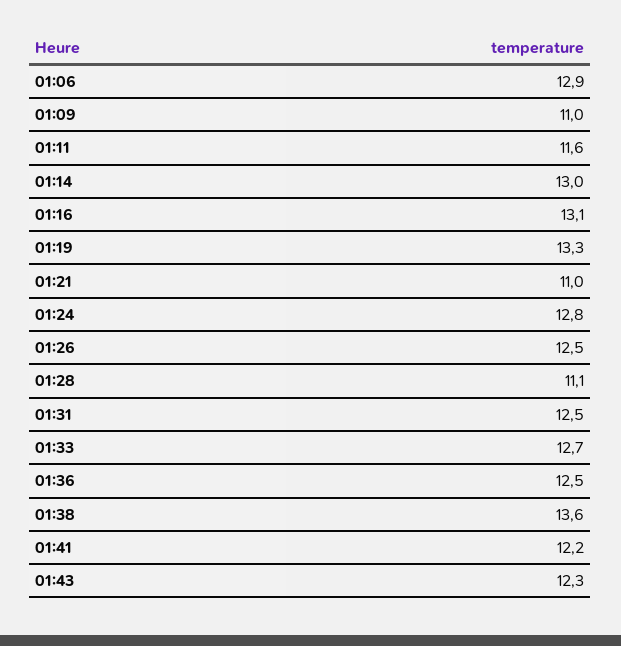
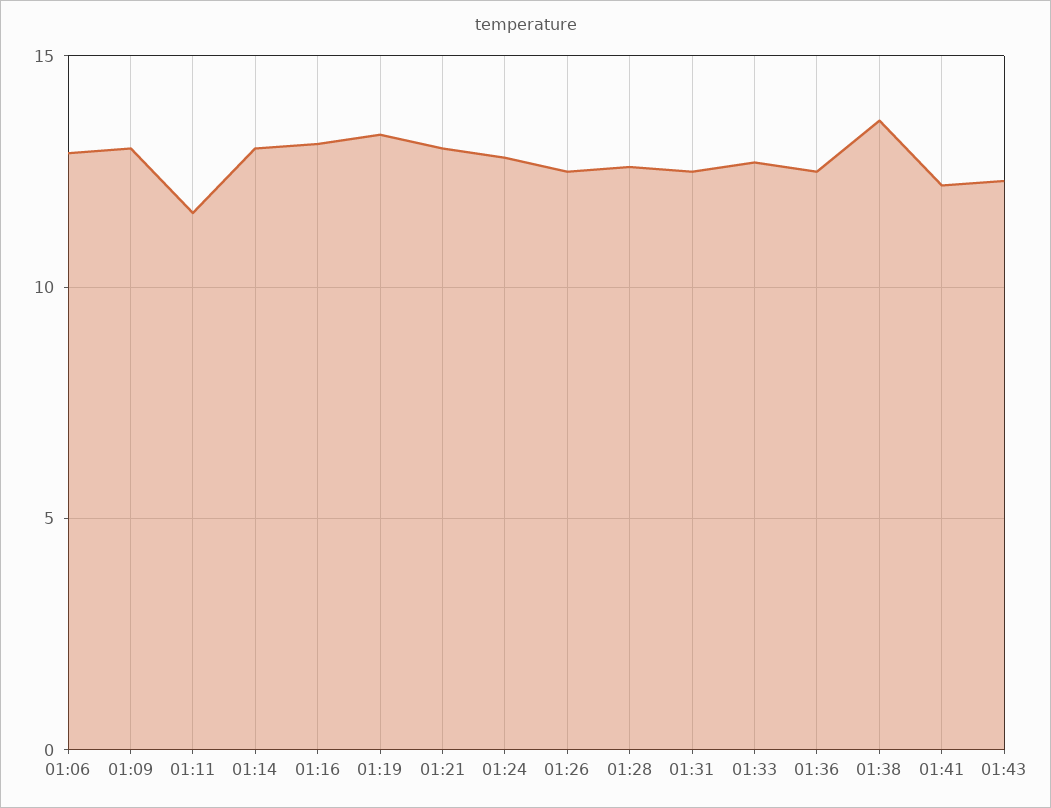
  {
    "01:06": 12.9,
-   "01:09": 11,
+   "01:09": 13,
    "01:11": 11.6,
    "01:14": 13,
    "01:16": 13.1,
    "01:19": 13.3,
-   "01:21": 11,
+   "01:21": 13,
    "01:24": 12.8,
    "01:26": 12.5,
-   "01:28": 11.1,
+   "01:28": 12.5,
    "01:31": 12.5,
    "01:33": 12.7,
    "01:36": 12.5,
    "01:38": 13.6,
    "01:41": 12.2,
    "01:43": 12.3
  }

